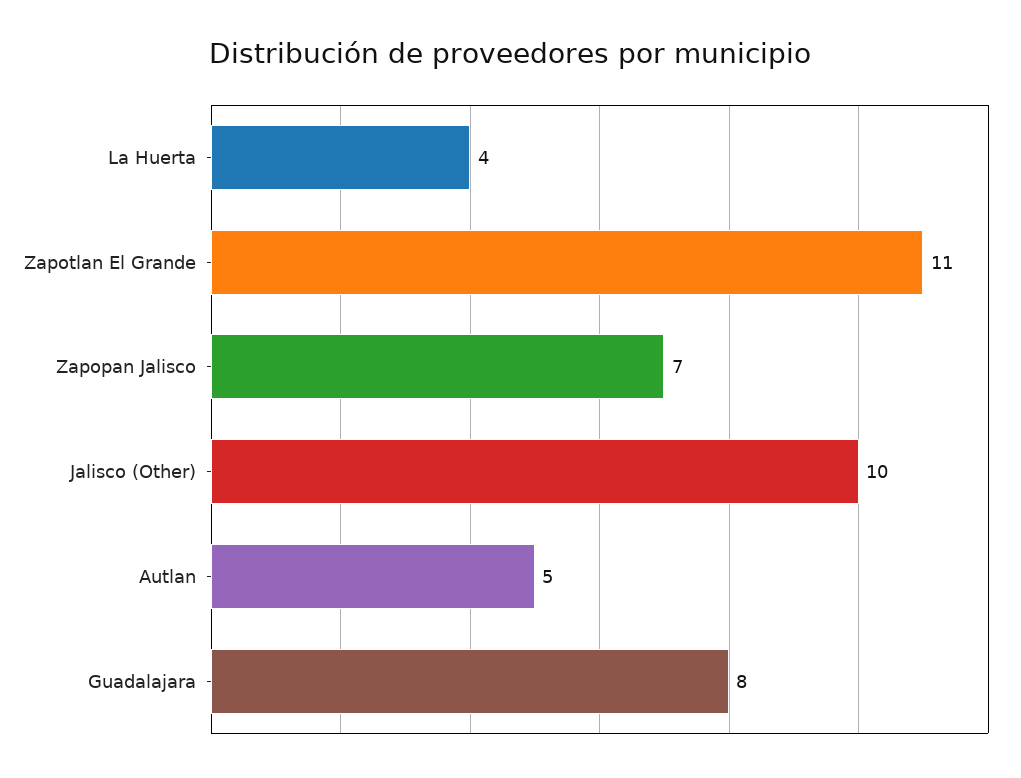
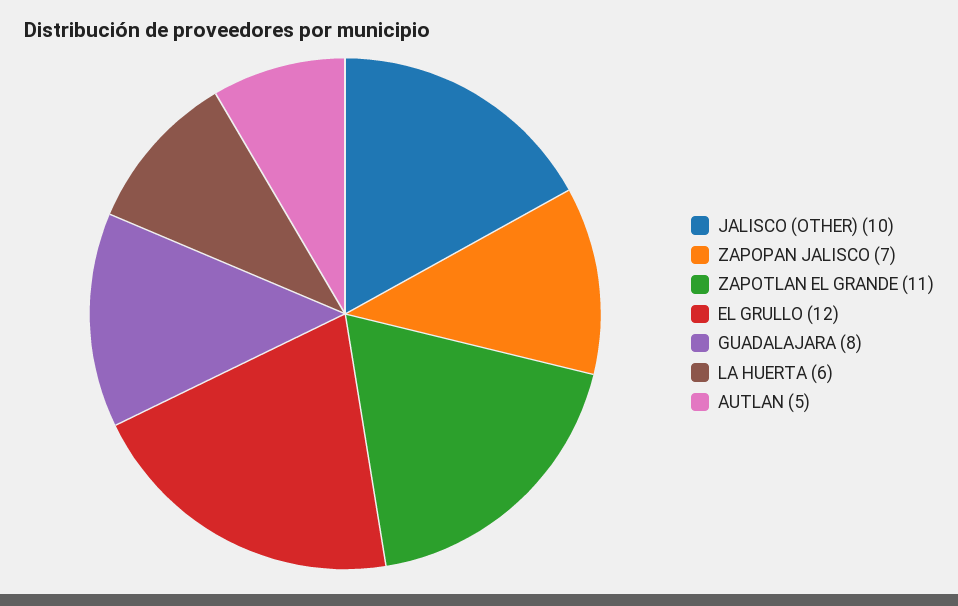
  {
-   "La Huerta": 4,
+   "La Huerta": 6,
    "Zapotlan El Grande": 11,
    "Zapopan Jalisco": 7,
    "Jalisco (Other)": 10,
    "Autlan": 5,
-   "Guadalajara": 8
+   "Guadalajara": 8,
+   "EL GRULLO": 12
  }

